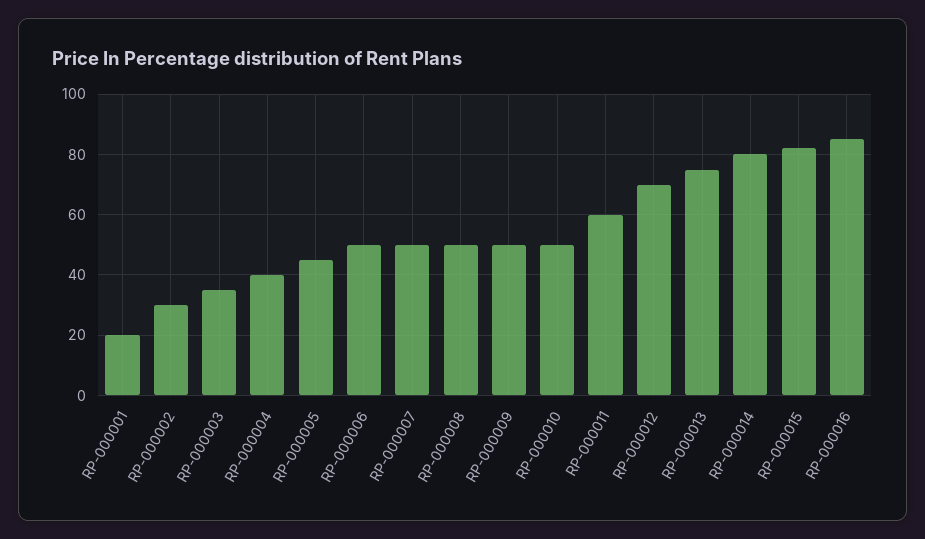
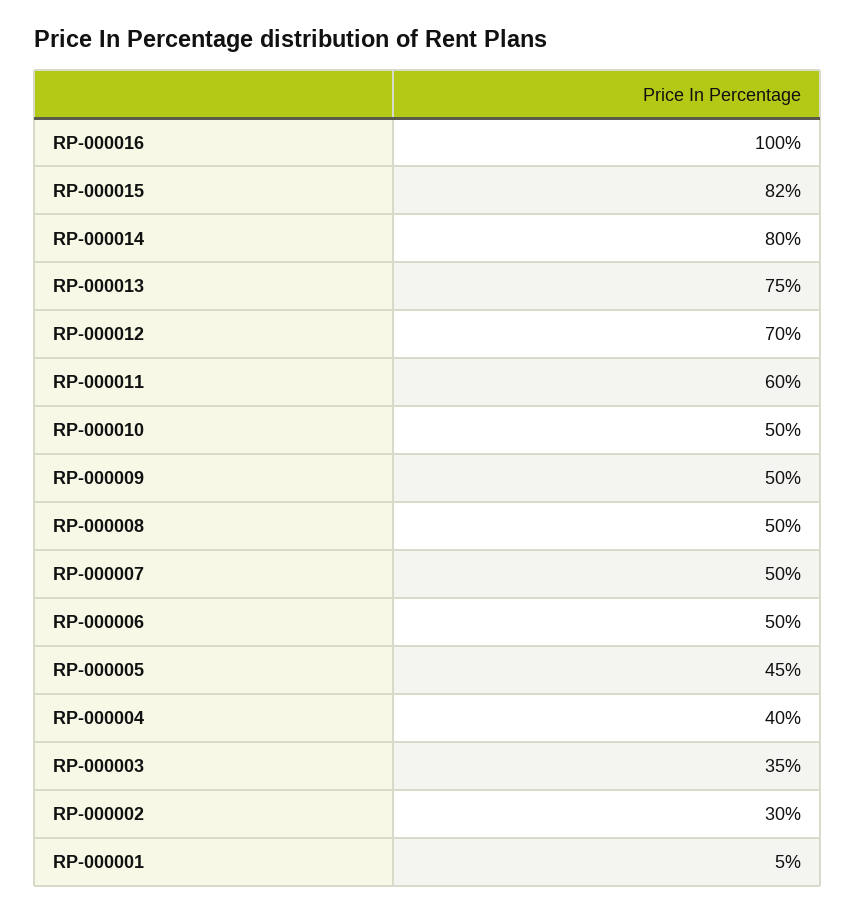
  {
-   "RP-000001": 20,
+   "RP-000001": 5,
    "RP-000002": 30,
    "RP-000003": 35,
    "RP-000004": 40,
    "RP-000005": 45,
    "RP-000006": 50,
    "RP-000007": 50,
    "RP-000008": 50,
    "RP-000009": 50,
    "RP-000010": 50,
    "RP-000011": 60,
    "RP-000012": 70,
    "RP-000013": 75,
    "RP-000014": 80,
    "RP-000015": 82,
-   "RP-000016": 85
+   "RP-000016": 100
  }

